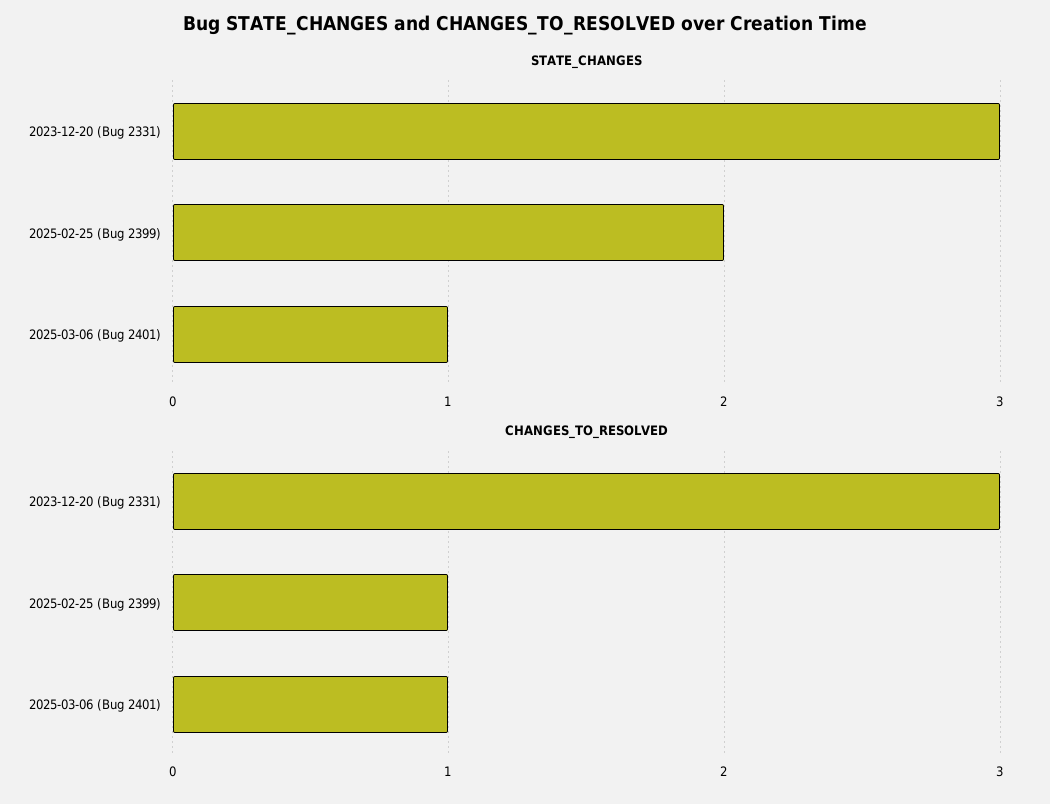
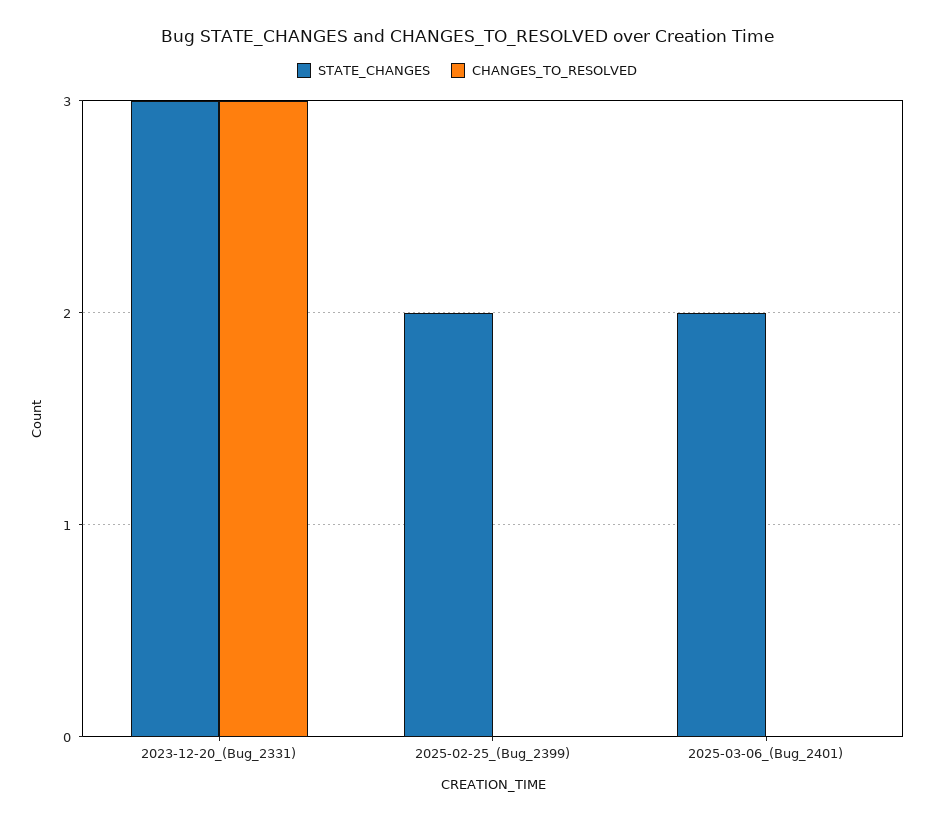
  {
    "STATE_CHANGES": {
      "2023-12-20 (Bug 2331)": 3,
      "2025-02-25 (Bug 2399)": 2,
-     "2025-03-06 (Bug 2401)": 1
+     "2025-03-06 (Bug 2401)": 2
    },
    "CHANGES_TO_RESOLVED": {
      "2023-12-20 (Bug 2331)": 3,
-     "2025-02-25 (Bug 2399)": 1,
+     "2025-02-25 (Bug 2399)": 0,
-     "2025-03-06 (Bug 2401)": 1
+     "2025-03-06 (Bug 2401)": 0
    }
  }

